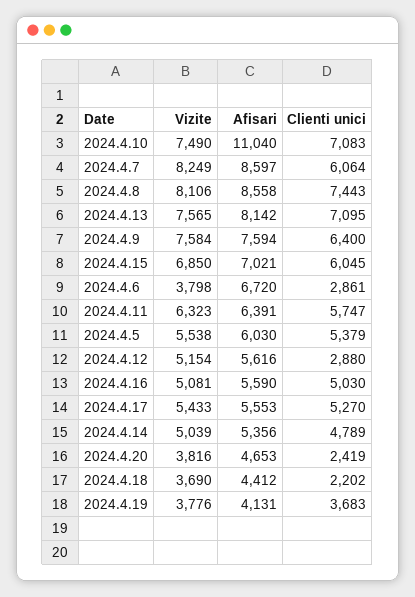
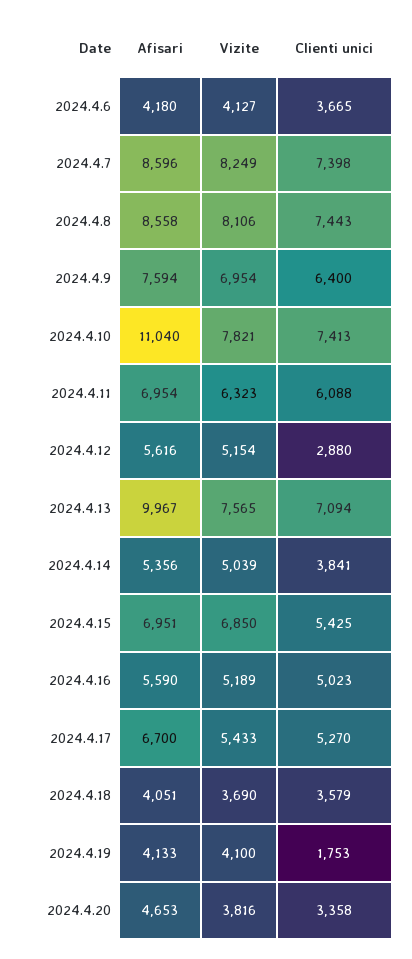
  {
    "Vizite": {
-     "2024.4.10": 7490,
+     "2024.4.10": 7821,
      "2024.4.7": 8249,
      "2024.4.8": 8106,
      "2024.4.13": 7565,
-     "2024.4.9": 7584,
+     "2024.4.9": 6954,
      "2024.4.15": 6850,
-     "2024.4.6": 3798,
+     "2024.4.6": 4127,
      "2024.4.11": 6323,
-     "2024.4.5": 5538,
      "2024.4.12": 5154,
-     "2024.4.16": 5081,
+     "2024.4.16": 5189,
      "2024.4.17": 5433,
      "2024.4.14": 5039,
      "2024.4.20": 3816,
      "2024.4.18": 3690,
-     "2024.4.19": 3776
+     "2024.4.19": 4100
    },
    "Afisari": {
      "2024.4.10": 11040,
-     "2024.4.7": 8597,
+     "2024.4.7": 8596,
      "2024.4.8": 8558,
-     "2024.4.13": 8142,
+     "2024.4.13": 9967,
      "2024.4.9": 7594,
-     "2024.4.15": 7021,
+     "2024.4.15": 6951,
-     "2024.4.6": 6720,
+     "2024.4.6": 4180,
-     "2024.4.11": 6391,
+     "2024.4.11": 6954,
-     "2024.4.5": 6030,
      "2024.4.12": 5616,
      "2024.4.16": 5590,
-     "2024.4.17": 5553,
+     "2024.4.17": 6700,
      "2024.4.14": 5356,
      "2024.4.20": 4653,
-     "2024.4.18": 4412,
+     "2024.4.18": 4051,
-     "2024.4.19": 4131
+     "2024.4.19": 4133
    },
    "Clienti unici": {
-     "2024.4.10": 7083,
+     "2024.4.10": 7413,
-     "2024.4.7": 6064,
+     "2024.4.7": 7398,
      "2024.4.8": 7443,
-     "2024.4.13": 7095,
+     "2024.4.13": 7094,
      "2024.4.9": 6400,
-     "2024.4.15": 6045,
+     "2024.4.15": 5425,
-     "2024.4.6": 2861,
+     "2024.4.6": 3665,
-     "2024.4.11": 5747,
+     "2024.4.11": 6088,
-     "2024.4.5": 5379,
      "2024.4.12": 2880,
-     "2024.4.16": 5030,
+     "2024.4.16": 5023,
      "2024.4.17": 5270,
-     "2024.4.14": 4789,
+     "2024.4.14": 3841,
-     "2024.4.20": 2419,
+     "2024.4.20": 3358,
-     "2024.4.18": 2202,
+     "2024.4.18": 3579,
-     "2024.4.19": 3683
+     "2024.4.19": 1753
    }
  }

